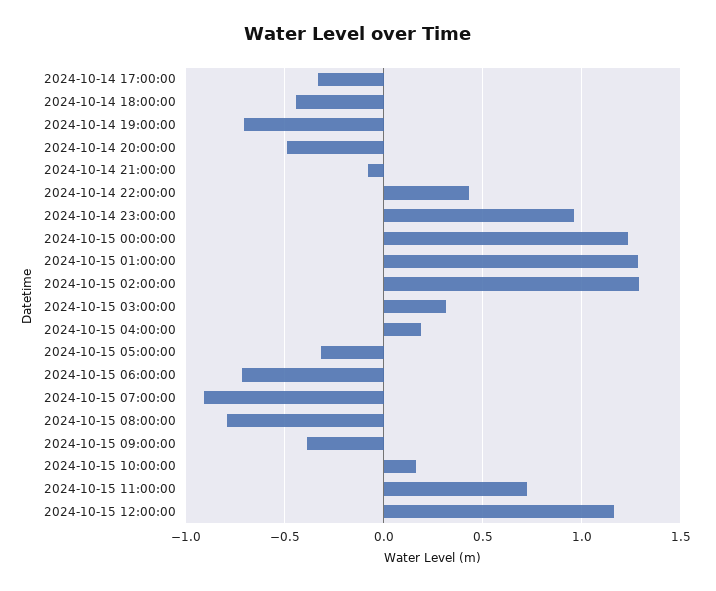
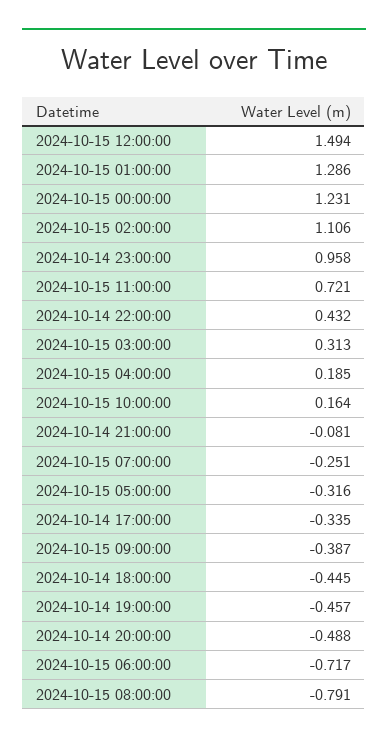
  {
    "2024-10-14 17:00:00": -0.335,
    "2024-10-14 18:00:00": -0.445,
-   "2024-10-14 19:00:00": -0.7,
+   "2024-10-14 19:00:00": -0.457,
    "2024-10-14 20:00:00": -0.488,
    "2024-10-14 21:00:00": -0.081,
    "2024-10-14 22:00:00": 0.432,
    "2024-10-14 23:00:00": 0.958,
    "2024-10-15 00:00:00": 1.231,
    "2024-10-15 01:00:00": 1.286,
-   "2024-10-15 02:00:00": 1.3,
+   "2024-10-15 02:00:00": 1.106,
    "2024-10-15 03:00:00": 0.313,
    "2024-10-15 04:00:00": 0.185,
    "2024-10-15 05:00:00": -0.316,
    "2024-10-15 06:00:00": -0.717,
-   "2024-10-15 07:00:00": -0.9,
+   "2024-10-15 07:00:00": -0.251,
    "2024-10-15 08:00:00": -0.791,
    "2024-10-15 09:00:00": -0.387,
    "2024-10-15 10:00:00": 0.164,
    "2024-10-15 11:00:00": 0.721,
-   "2024-10-15 12:00:00": 1.15
+   "2024-10-15 12:00:00": 1.494
  }

